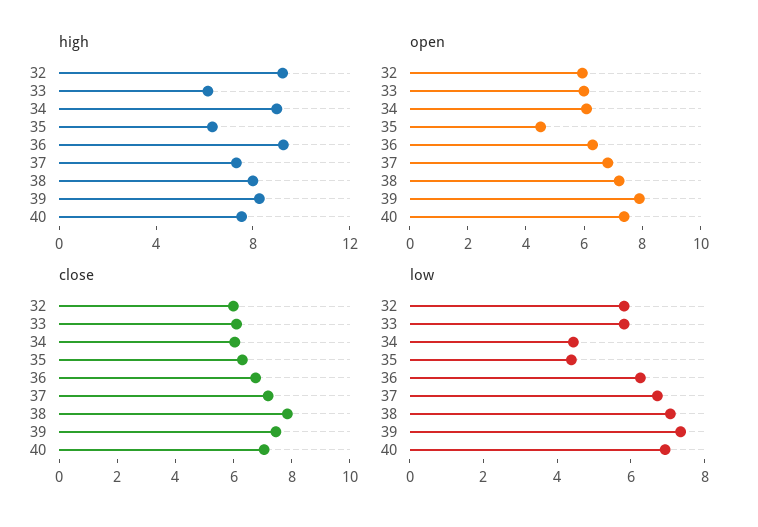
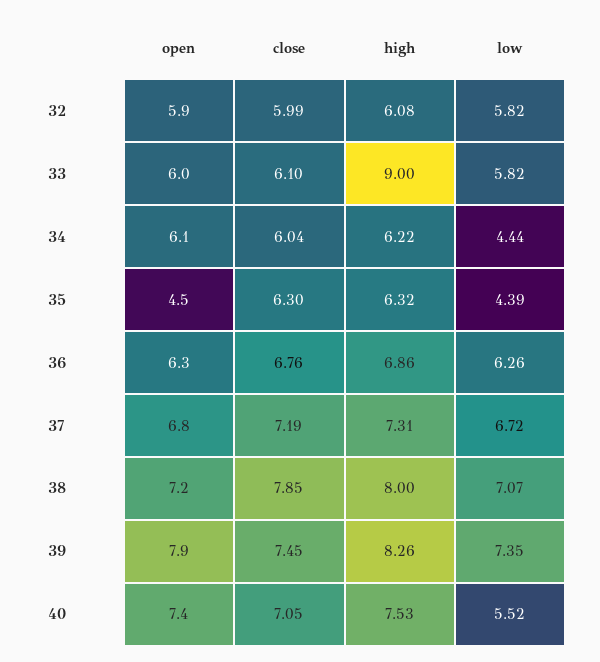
  {
    "high": {
-     "32": 9,
+     "32": 6.08,
-     "33": 6,
+     "33": 9,
-     "34": 9,
+     "34": 6.22,
      "35": 6.32,
-     "36": 9,
+     "36": 6.86,
      "37": 7.31,
      "38": 8,
      "39": 8.26,
      "40": 7.53
    },
    "open": {
      "32": 5.9,
      "33": 6,
      "34": 6.1,
      "35": 4.5,
      "36": 6.3,
      "37": 6.8,
      "38": 7.2,
      "39": 7.9,
      "40": 7.4
    },
    "close": {
      "32": 5.99,
      "33": 6.1,
      "34": 6.04,
      "35": 6.3,
      "36": 6.76,
      "37": 7.19,
      "38": 7.85,
      "39": 7.45,
      "40": 7.05
    },
    "low": {
      "32": 5.82,
      "33": 5.82,
      "34": 4.44,
      "35": 4.39,
      "36": 6.26,
      "37": 6.72,
      "38": 7.07,
      "39": 7.35,
-     "40": 7
+     "40": 5.52
    }
  }

